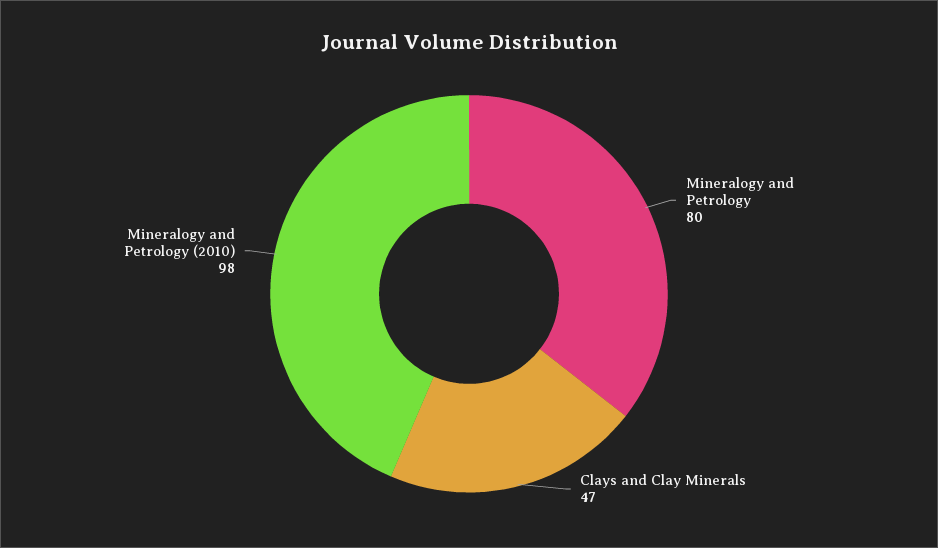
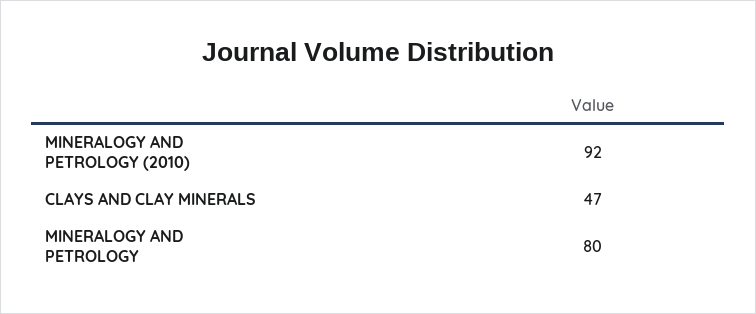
  {
    "Mineralogy and Petrology": 80,
    "Clays and Clay Minerals": 47,
-   "Mineralogy and Petrology (2010)": 98
+   "Mineralogy and Petrology (2010)": 92
  }

